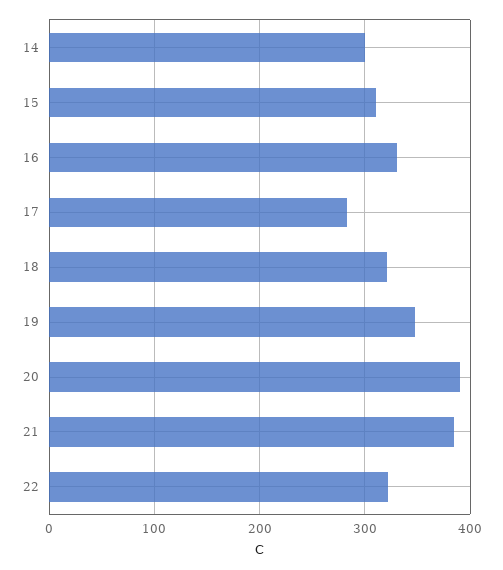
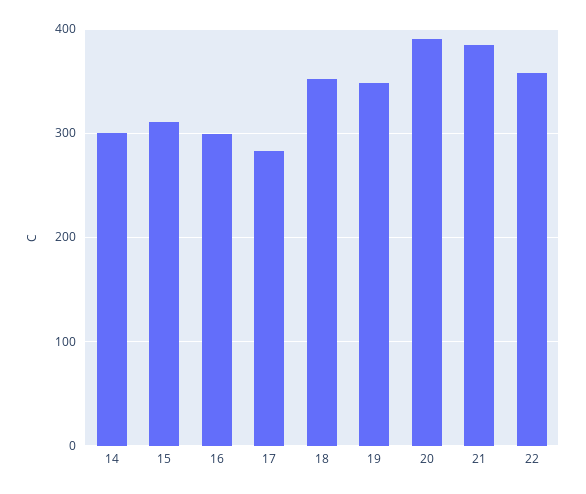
  {
    "14": 300,
    "15": 310,
-   "16": 330,
+   "16": 300,
    "17": 280,
-   "18": 320,
+   "18": 350,
    "19": 350,
    "20": 390,
    "21": 390,
-   "22": 320
+   "22": 360
  }

